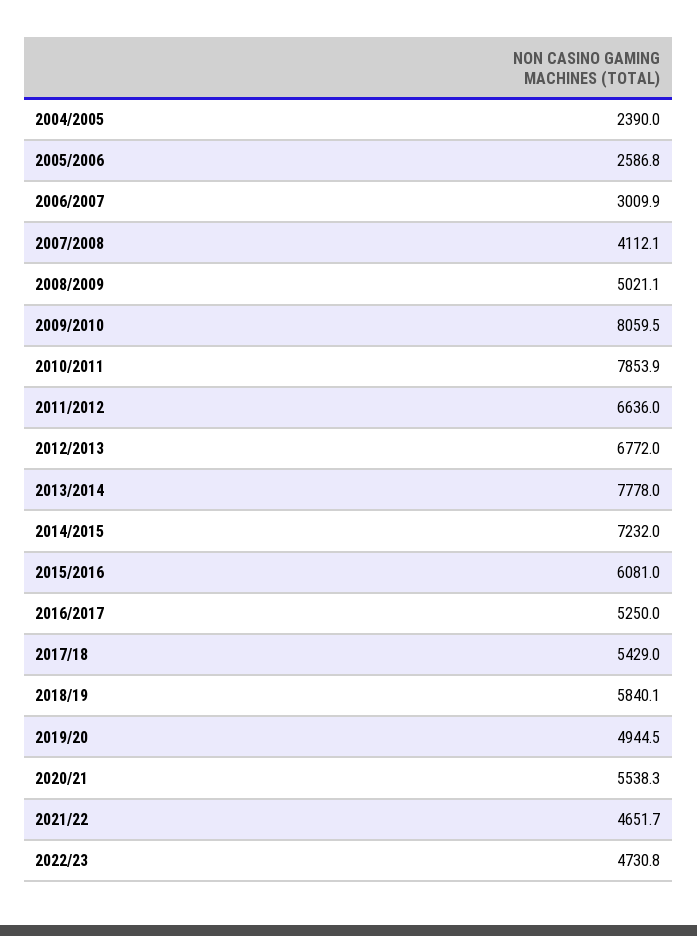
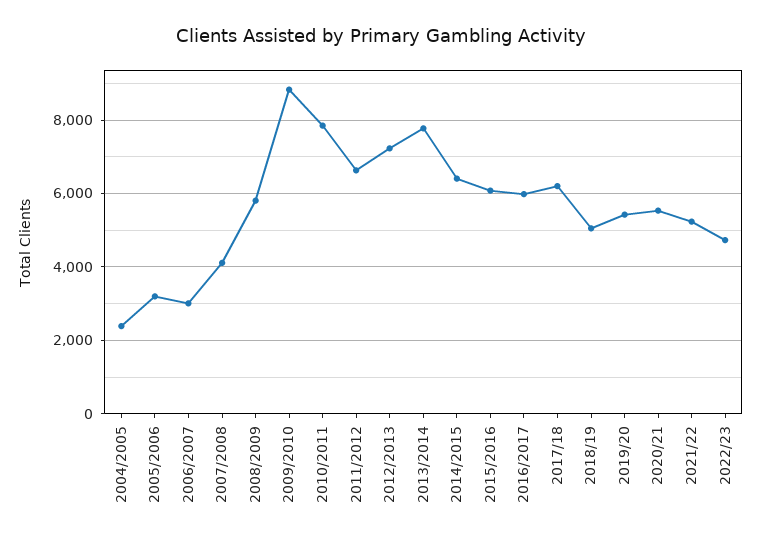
  {
    "2004/2005": 2390,
-   "2005/2006": 2586.8,
+   "2005/2006": 3200,
    "2006/2007": 3009.9,
    "2007/2008": 4112.1,
-   "2008/2009": 5021.1,
+   "2008/2009": 5800,
-   "2009/2010": 8059.5,
+   "2009/2010": 8800,
    "2010/2011": 7853.9,
    "2011/2012": 6636,
-   "2012/2013": 6772,
+   "2012/2013": 7200,
    "2013/2014": 7778,
-   "2014/2015": 7232,
+   "2014/2015": 6400,
    "2015/2016": 6081,
-   "2016/2017": 5250,
+   "2016/2017": 6000,
-   "2017/18": 5429,
+   "2017/18": 6200,
-   "2018/19": 5840.1,
+   "2018/19": 5000,
-   "2019/20": 4944.5,
+   "2019/20": 5400,
    "2020/21": 5538.3,
-   "2021/22": 4651.7,
+   "2021/22": 5200,
    "2022/23": 4730.8
  }

